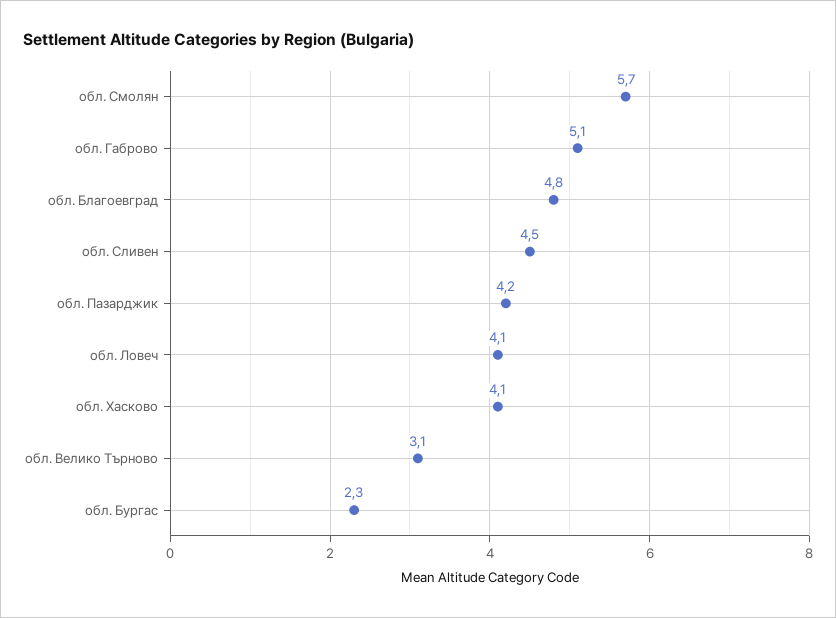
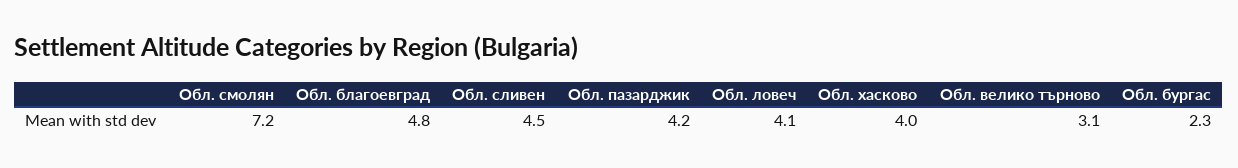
  {
-   "обл. Смолян": 5.7,
+   "обл. Смолян": 7.2,
-   "обл. Габрово": 5.1,
    "обл. Благоевград": 4.8,
    "обл. Сливен": 4.5,
    "обл. Пазарджик": 4.2,
    "обл. Ловеч": 4.1,
-   "обл. Хасково": 4.1,
+   "обл. Хасково": 4,
    "обл. Велико Търново": 3.1,
    "обл. Бургас": 2.3
  }

